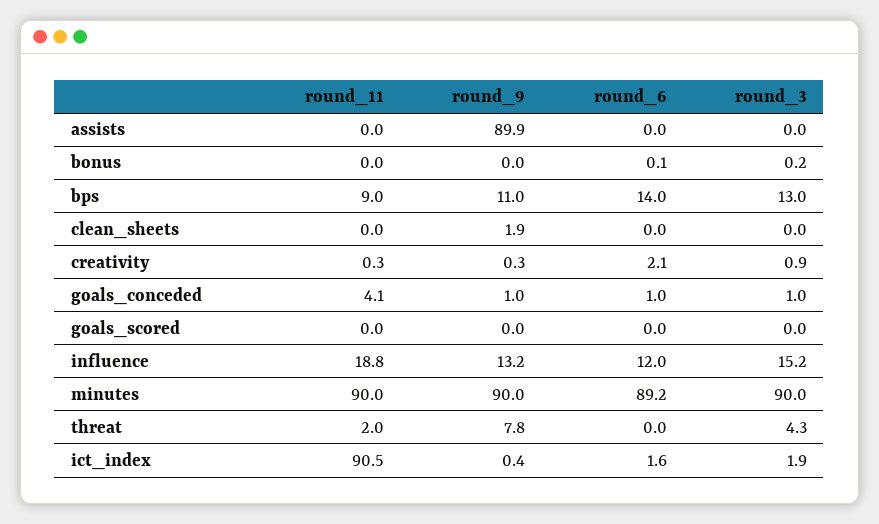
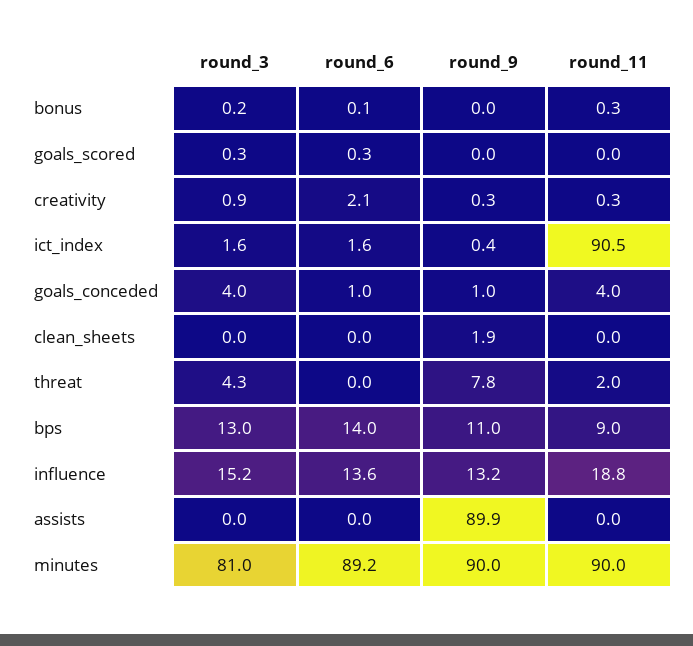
  {
    "round_11": {
      "assists": 0,
-     "bonus": 0,
+     "bonus": 0.3,
      "bps": 9,
      "clean_sheets": 0,
      "creativity": 0.3,
-     "goals_conceded": 4.1,
+     "goals_conceded": 4,
      "goals_scored": 0,
      "influence": 18.8,
      "minutes": 90,
      "threat": 2,
      "ict_index": 90.5
    },
    "round_9": {
      "assists": 89.9,
      "bonus": 0,
      "bps": 11,
      "clean_sheets": 1.9,
      "creativity": 0.3,
      "goals_conceded": 1,
      "goals_scored": 0,
      "influence": 13.2,
      "minutes": 90,
      "threat": 7.8,
      "ict_index": 0.4
    },
    "round_6": {
      "assists": 0,
      "bonus": 0.1,
      "bps": 14,
      "clean_sheets": 0,
      "creativity": 2.1,
      "goals_conceded": 1,
-     "goals_scored": 0,
+     "goals_scored": 0.3,
-     "influence": 12,
+     "influence": 13.6,
      "minutes": 89.2,
      "threat": 0,
      "ict_index": 1.6
    },
    "round_3": {
      "assists": 0,
      "bonus": 0.2,
      "bps": 13,
      "clean_sheets": 0,
      "creativity": 0.9,
-     "goals_conceded": 1,
+     "goals_conceded": 4,
-     "goals_scored": 0,
+     "goals_scored": 0.3,
      "influence": 15.2,
-     "minutes": 90,
+     "minutes": 81,
      "threat": 4.3,
-     "ict_index": 1.9
+     "ict_index": 1.6
    }
  }

